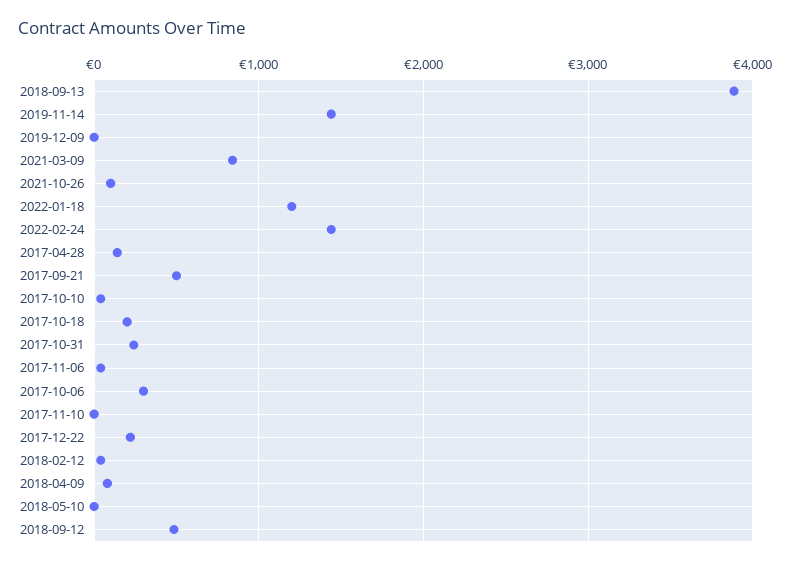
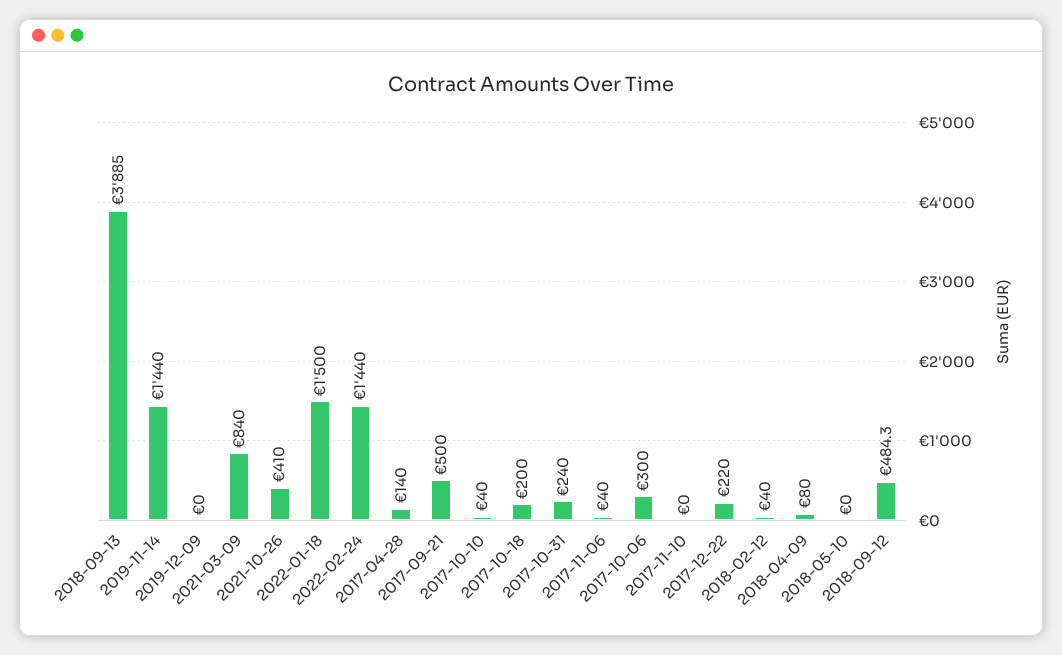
  {
    "2018-09-13": 3885,
    "2019-11-14": 1440,
    "2019-12-09": 0,
    "2021-03-09": 840,
-   "2021-10-26": 100,
+   "2021-10-26": 410,
-   "2022-01-18": 1200,
+   "2022-01-18": 1500,
    "2022-02-24": 1440,
    "2017-04-28": 140,
    "2017-09-21": 500,
    "2017-10-10": 40,
    "2017-10-18": 200,
    "2017-10-31": 240,
    "2017-11-06": 40,
    "2017-10-06": 300,
    "2017-11-10": 0,
    "2017-12-22": 220,
    "2018-02-12": 40,
    "2018-04-09": 80,
    "2018-05-10": 0,
    "2018-09-12": 484.3
  }

